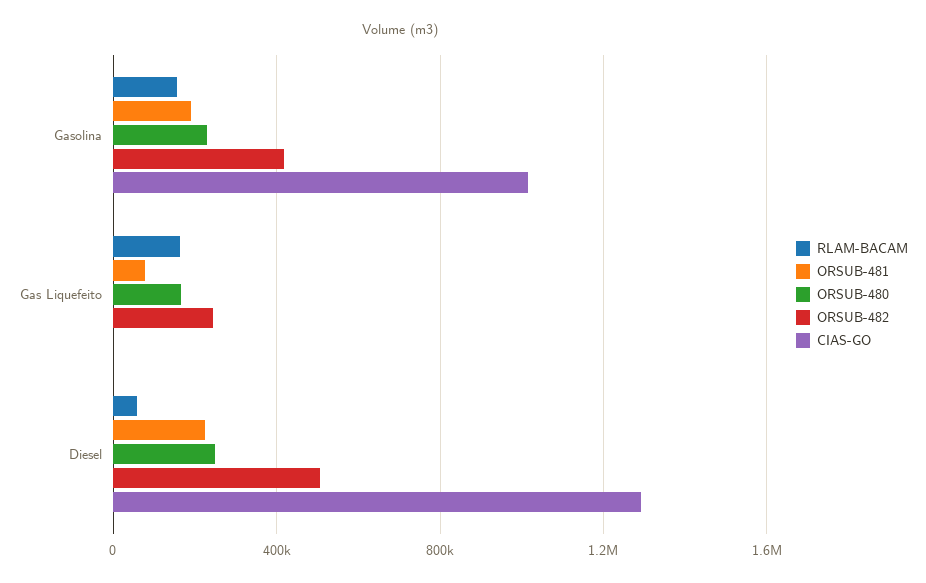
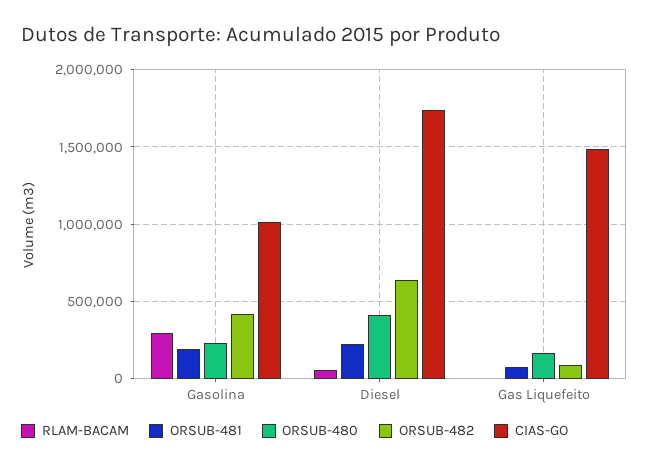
  {
    "RLAM-BACAM": {
-     "Gasolina": 150000,
+     "Gasolina": 300000,
-     "Gas Liquefeito": 150000,
+     "Gas Liquefeito": 0,
      "Diesel": 50000
    },
    "ORSUB-481": {
      "Gasolina": 200000,
      "Gas Liquefeito": 100000,
      "Diesel": 200000
    },
    "ORSUB-480": {
      "Gasolina": 250000,
      "Gas Liquefeito": 150000,
-     "Diesel": 250000
+     "Diesel": 400000
    },
    "ORSUB-482": {
      "Gasolina": 400000,
-     "Gas Liquefeito": 250000,
+     "Gas Liquefeito": 100000,
-     "Diesel": 500000
+     "Diesel": 650000
    },
    "CIAS-GO": {
      "Gasolina": 1000000,
-     "Gas Liquefeito": 0,
+     "Gas Liquefeito": 1500000,
-     "Diesel": 1300000
+     "Diesel": 1750000
    }
  }

